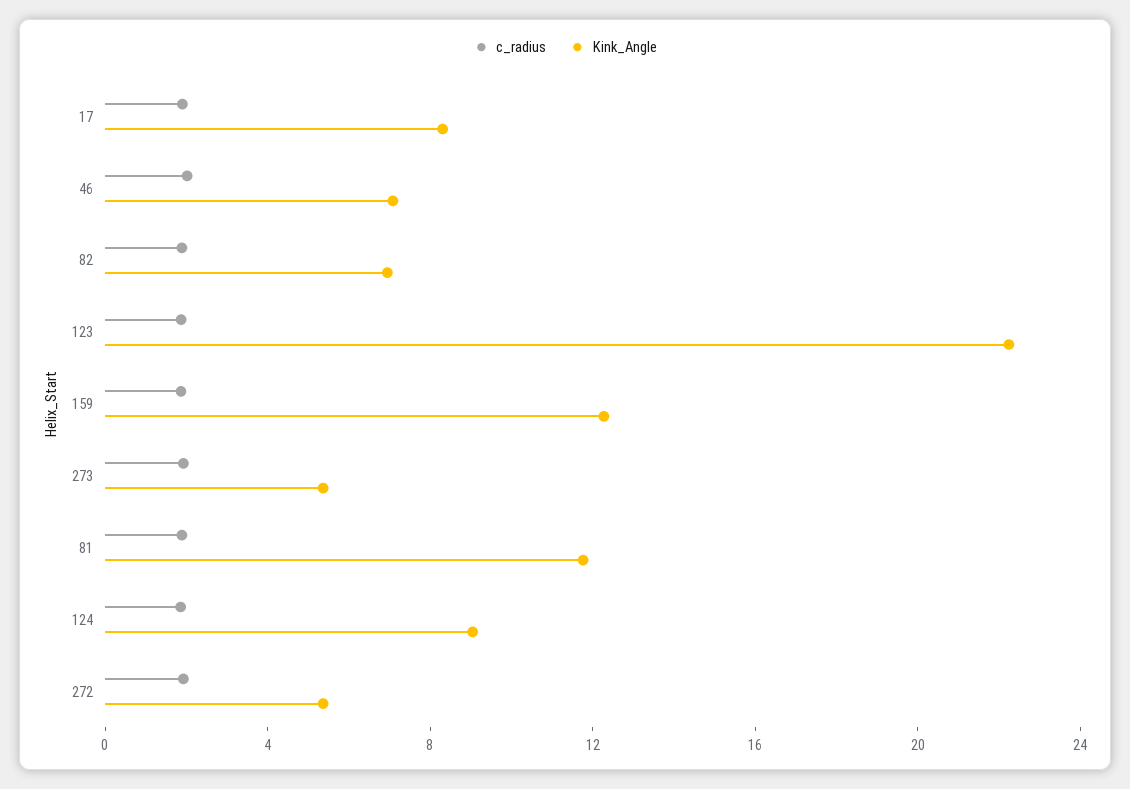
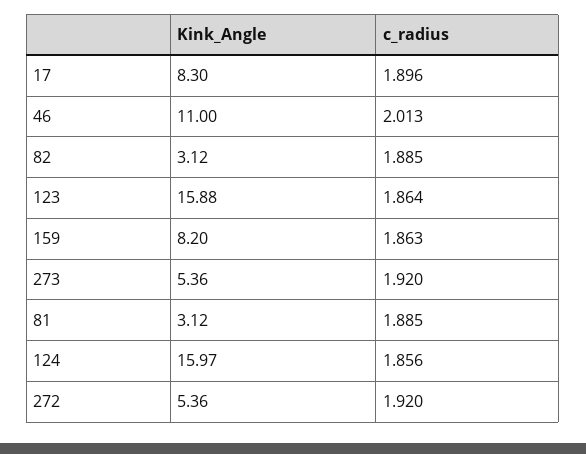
  {
    "c_radius": {
      "17": 1.896,
      "46": 2.013,
      "82": 1.885,
      "123": 1.864,
      "159": 1.863,
      "273": 1.92,
      "81": 1.885,
      "124": 1.856,
      "272": 1.92
    },
    "Kink_Angle": {
      "17": 8.3,
-     "46": 7,
+     "46": 11,
-     "82": 7,
+     "82": 3.12,
-     "123": 22,
+     "123": 15.88,
-     "159": 12,
+     "159": 8.2,
      "273": 5.36,
-     "81": 12,
+     "81": 3.12,
-     "124": 9,
+     "124": 15.97,
      "272": 5.36
    }
  }

